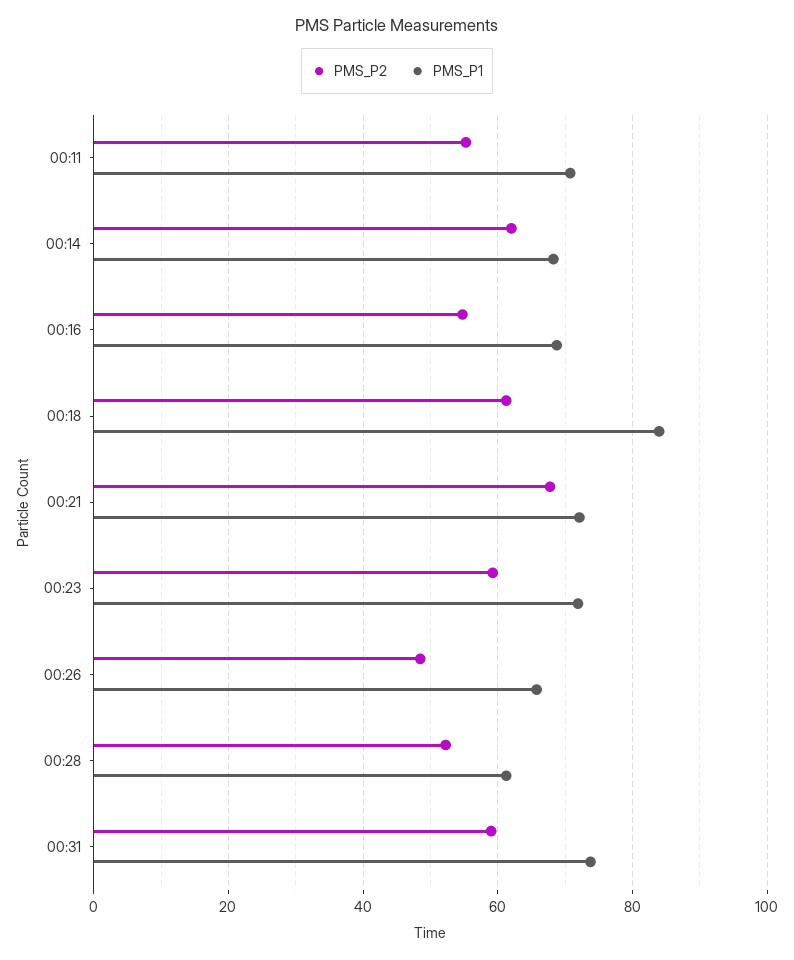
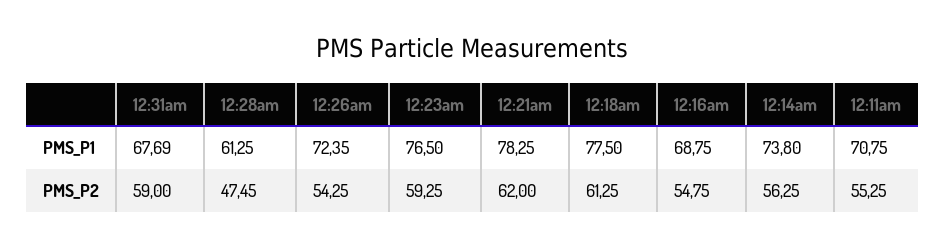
  {
    "PMS_P2": {
      "00:11": 55.25,
-     "00:14": 62,
+     "00:14": 56.25,
      "00:16": 54.75,
      "00:18": 61.25,
-     "00:21": 68,
+     "00:21": 62,
      "00:23": 59.25,
-     "00:26": 48,
+     "00:26": 54.25,
-     "00:28": 52,
+     "00:28": 47.45,
      "00:31": 59
    },
    "PMS_P1": {
      "00:11": 70.75,
-     "00:14": 68,
+     "00:14": 73.8,
      "00:16": 68.75,
-     "00:18": 84,
+     "00:18": 77.5,
-     "00:21": 72,
+     "00:21": 78.25,
-     "00:23": 72,
+     "00:23": 76.5,
-     "00:26": 66,
+     "00:26": 72.35,
      "00:28": 61.25,
-     "00:31": 74
+     "00:31": 67.69
    }
  }

